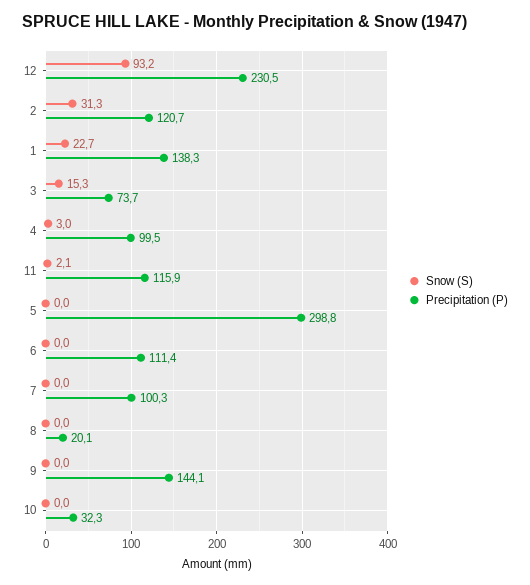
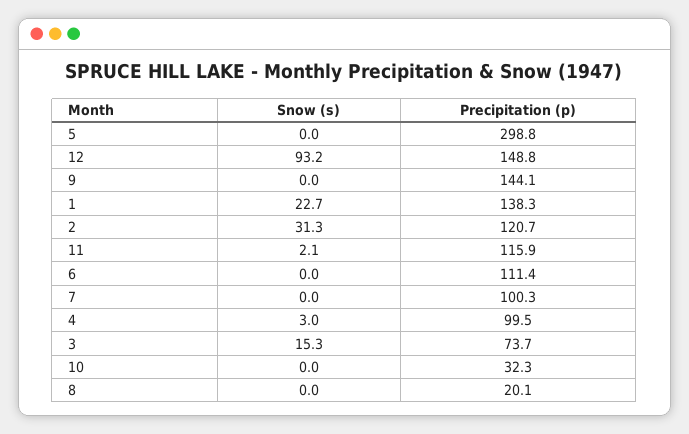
  {
    "Snow (S)": {
      "12": 93.2,
      "2": 31.3,
      "1": 22.7,
      "3": 15.3,
      "4": 3,
      "11": 2.1,
      "5": 0,
      "6": 0,
      "7": 0,
      "8": 0,
      "9": 0,
      "10": 0
    },
    "Precipitation (P)": {
-     "12": 230.5,
+     "12": 148.8,
      "2": 120.7,
      "1": 138.3,
      "3": 73.7,
      "4": 99.5,
      "11": 115.9,
      "5": 298.8,
      "6": 111.4,
      "7": 100.3,
      "8": 20.1,
      "9": 144.1,
      "10": 32.3
    }
  }

